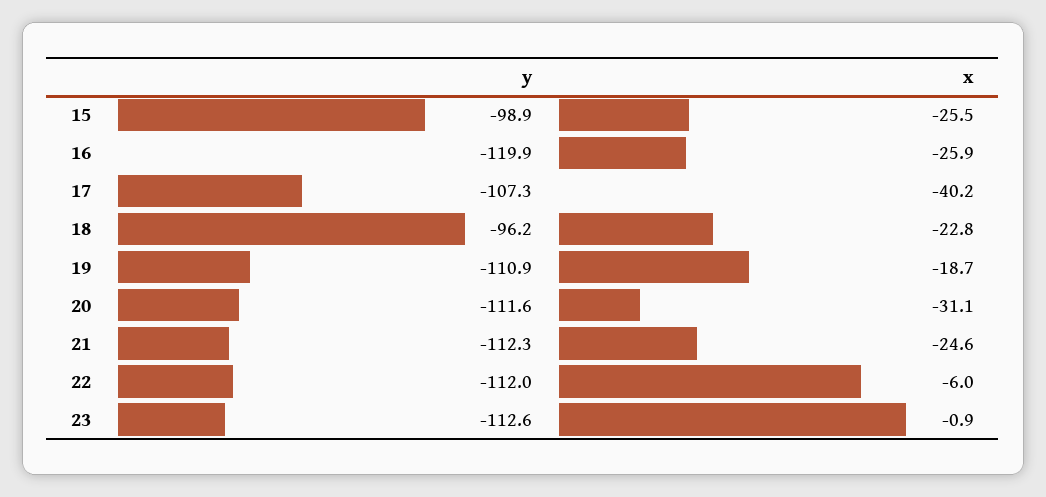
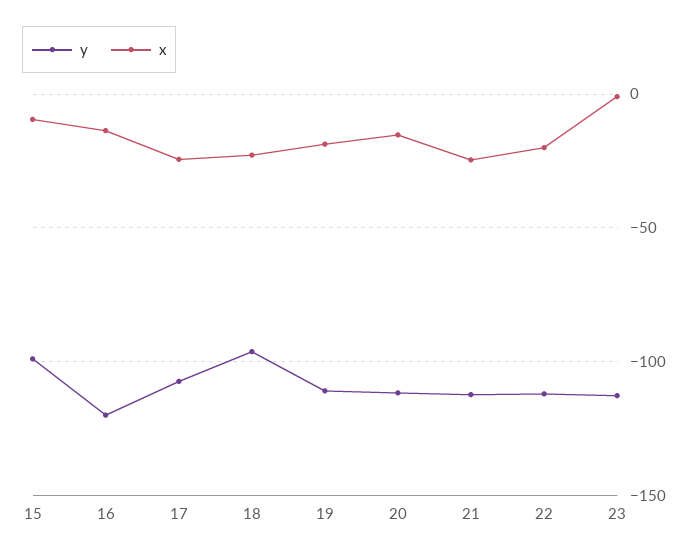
  {
    "y": {
      "15": -98.9,
      "16": -119.9,
      "17": -107.3,
      "18": -96.2,
      "19": -110.9,
      "20": -111.6,
      "21": -112.3,
      "22": -112,
      "23": -112.6
    },
    "x": {
-     "15": -25.5,
+     "15": -10,
-     "16": -25.9,
+     "16": -15,
-     "17": -40.2,
+     "17": -25,
      "18": -22.8,
      "19": -18.7,
-     "20": -31.1,
+     "20": -15,
      "21": -24.6,
-     "22": -6,
+     "22": -20,
      "23": -0.9
    }
  }

